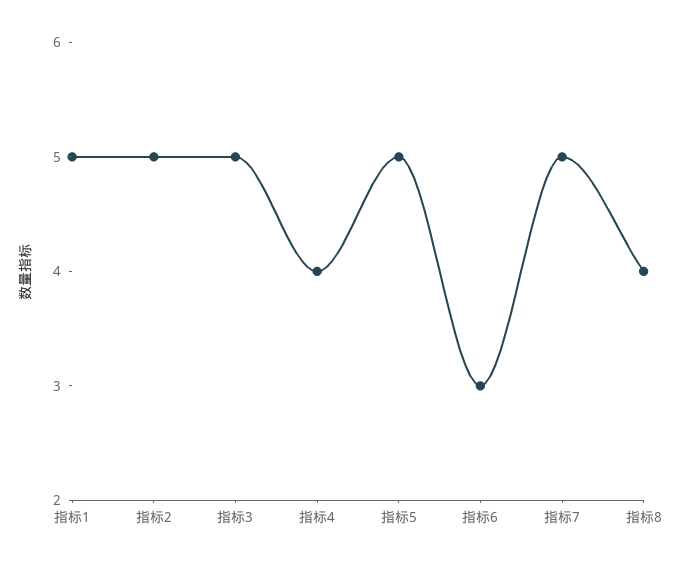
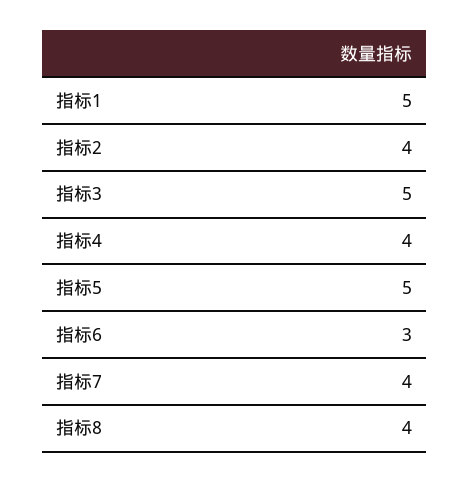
  {
    "指标1": 5,
-   "指标2": 5,
+   "指标2": 4,
    "指标3": 5,
    "指标4": 4,
    "指标5": 5,
    "指标6": 3,
-   "指标7": 5,
+   "指标7": 4,
    "指标8": 4
  }

